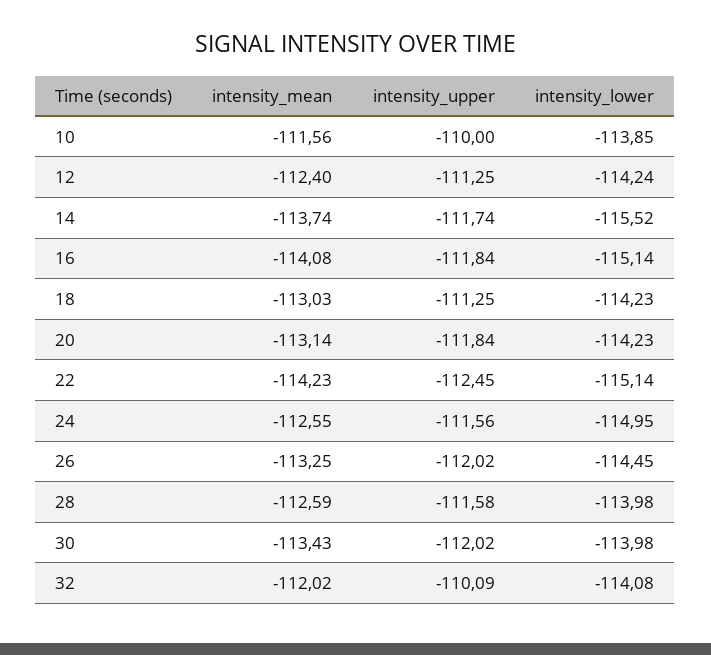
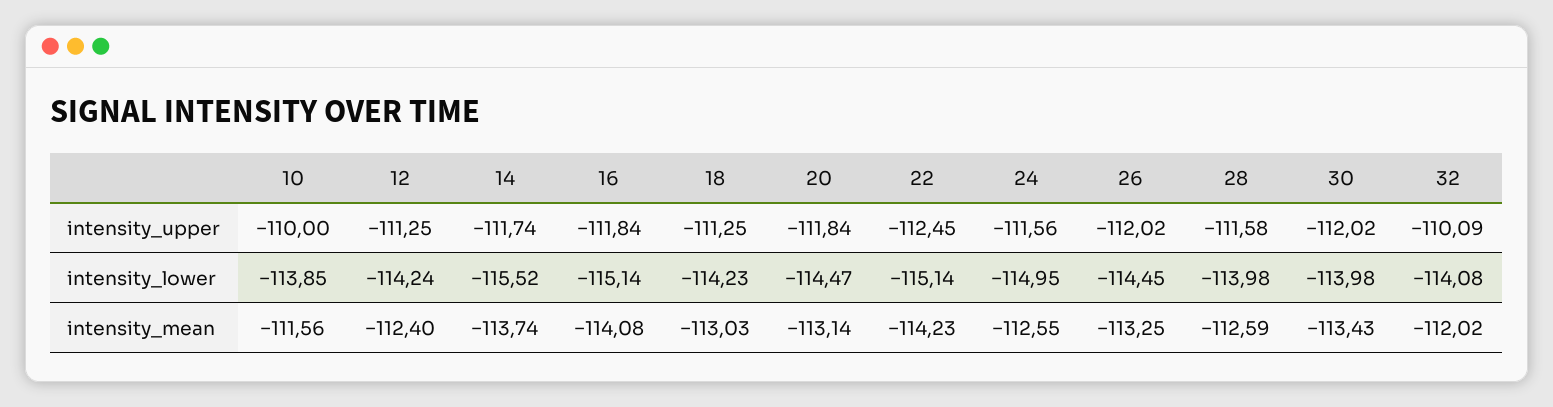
  {
    "intensity_mean": {
      "10": -111.56,
      "12": -112.4,
      "14": -113.74,
      "16": -114.08,
      "18": -113.03,
      "20": -113.14,
      "22": -114.23,
      "24": -112.55,
      "26": -113.25,
      "28": -112.59,
      "30": -113.43,
      "32": -112.02
    },
    "intensity_upper": {
      "10": -110,
      "12": -111.25,
      "14": -111.74,
      "16": -111.84,
      "18": -111.25,
      "20": -111.84,
      "22": -112.45,
      "24": -111.56,
      "26": -112.02,
      "28": -111.58,
      "30": -112.02,
      "32": -110.09
    },
    "intensity_lower": {
      "10": -113.85,
      "12": -114.24,
      "14": -115.52,
      "16": -115.14,
      "18": -114.23,
-     "20": -114.23,
+     "20": -114.47,
      "22": -115.14,
      "24": -114.95,
      "26": -114.45,
      "28": -113.98,
      "30": -113.98,
      "32": -114.08
    }
  }

